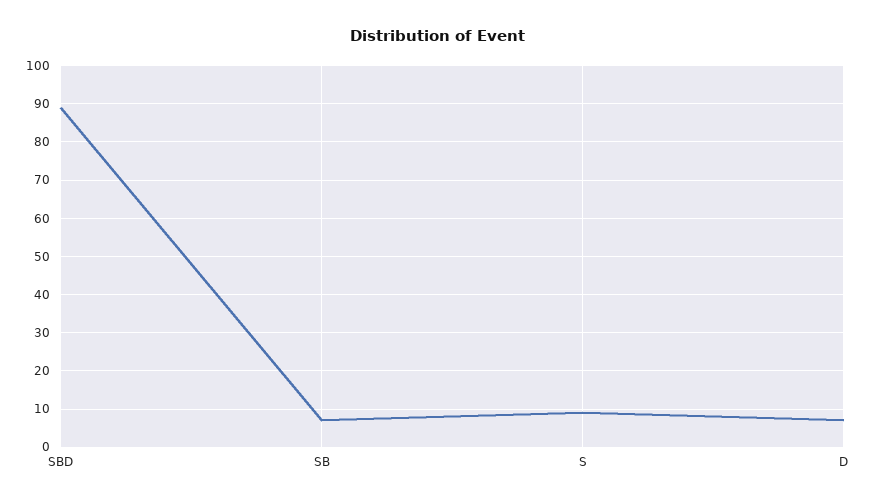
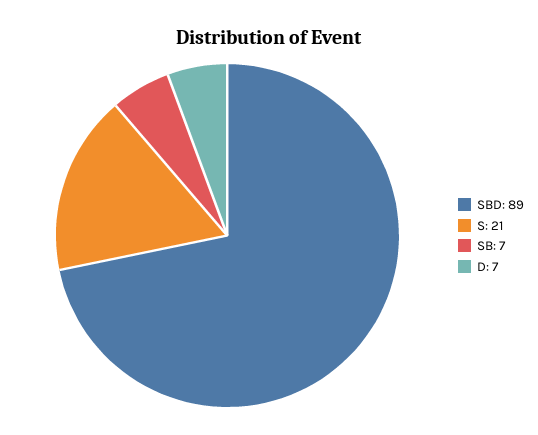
  {
    "SBD": 89,
    "SB": 7,
-   "S": 10,
+   "S": 21,
    "D": 7
  }

